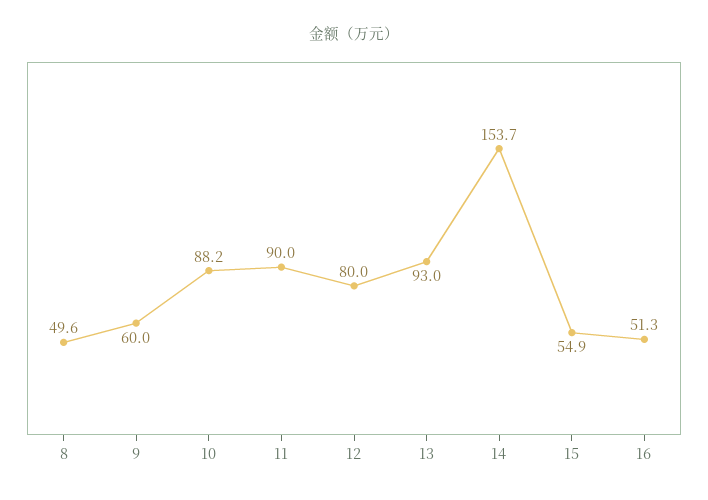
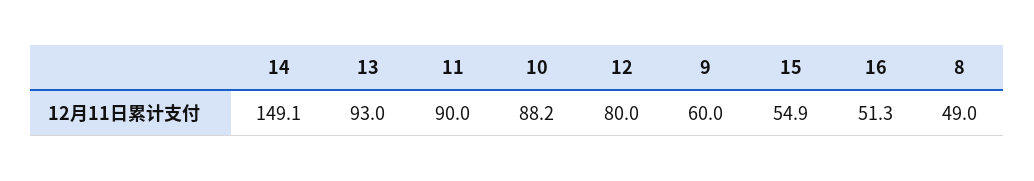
  {
-   "8": 49.6,
+   "8": 49,
    "9": 60,
    "10": 88.2,
    "11": 90,
    "12": 80,
    "13": 93,
-   "14": 153.7,
+   "14": 149.1,
    "15": 54.9,
    "16": 51.3
  }

